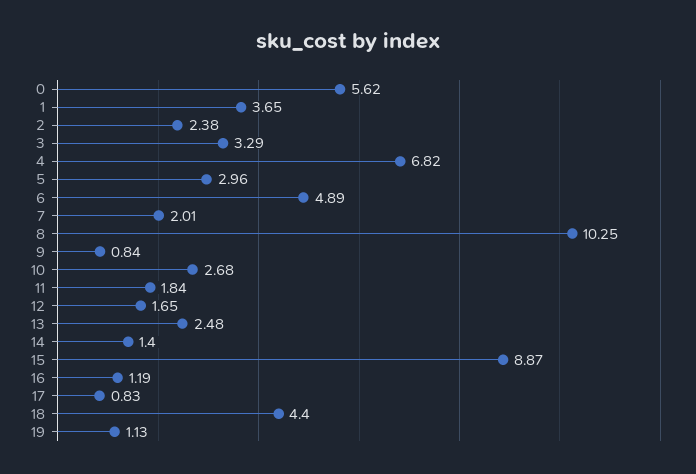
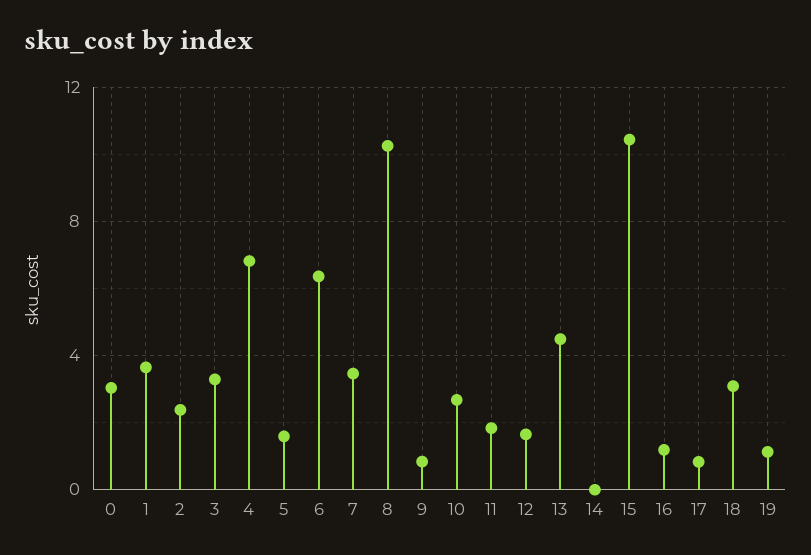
  {
-   "0": 5.62,
+   "0": 3,
    "1": 3.65,
    "2": 2.38,
    "3": 3.29,
    "4": 6.82,
-   "5": 2.96,
+   "5": 1.5,
-   "6": 4.89,
+   "6": 6.5,
-   "7": 2.01,
+   "7": 3.5,
    "8": 10.25,
    "9": 0.84,
    "10": 2.68,
    "11": 1.84,
    "12": 1.65,
-   "13": 2.48,
+   "13": 4.5,
-   "14": 1.4,
+   "14": 0,
-   "15": 8.87,
+   "15": 10.5,
    "16": 1.19,
    "17": 0.83,
-   "18": 4.4,
+   "18": 3,
    "19": 1.13
  }

